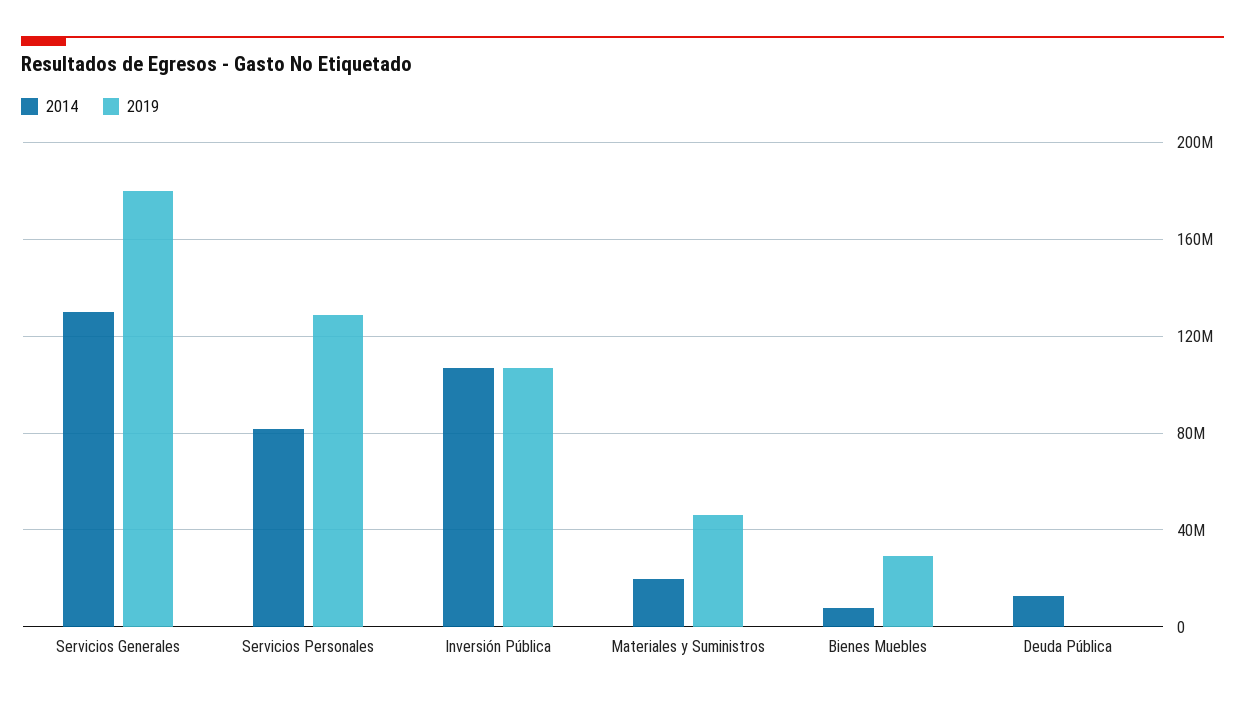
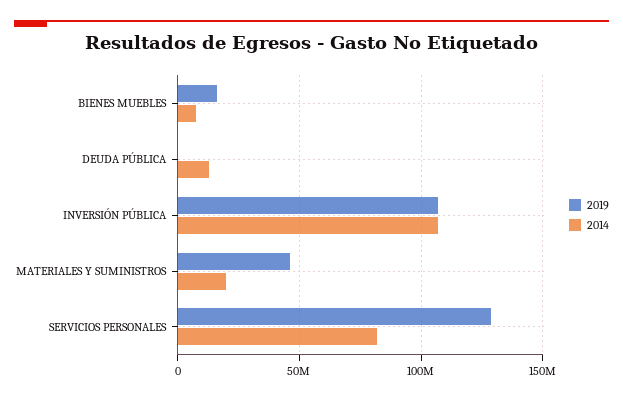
  {
    "2014": {
-     "Servicios Generales": 130000000,
      "Servicios Personales": 80000000,
      "Inversión Pública": 105000000,
      "Materiales y Suministros": 20000000,
      "Bienes Muebles": 10000000,
      "Deuda Pública": 15000000
    },
    "2019": {
-     "Servicios Generales": 180000000,
      "Servicios Personales": 130000000,
      "Inversión Pública": 105000000,
      "Materiales y Suministros": 45000000,
-     "Bienes Muebles": 30000000,
+     "Bienes Muebles": 15000000,
      "Deuda Pública": 0
    }
  }

